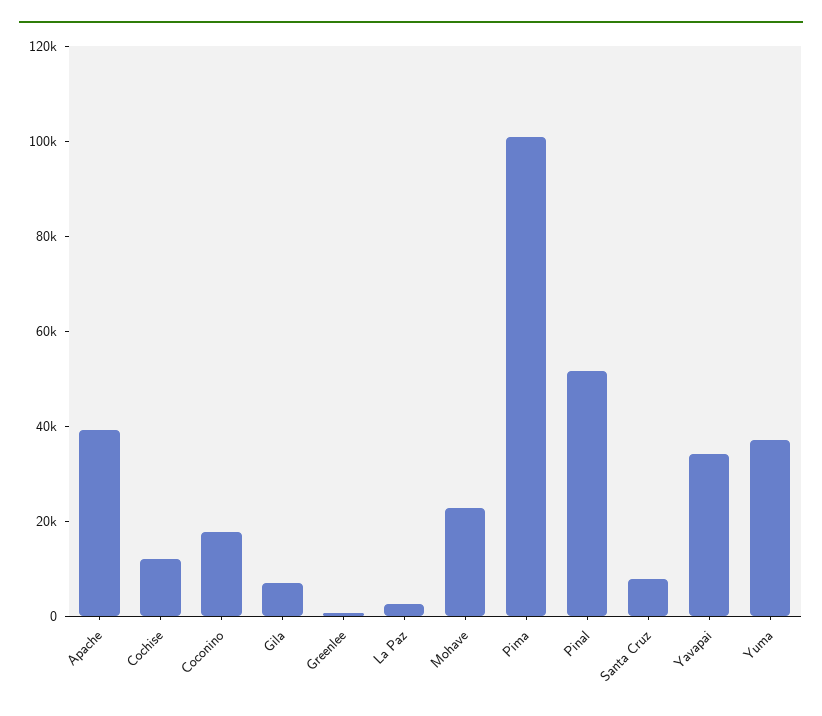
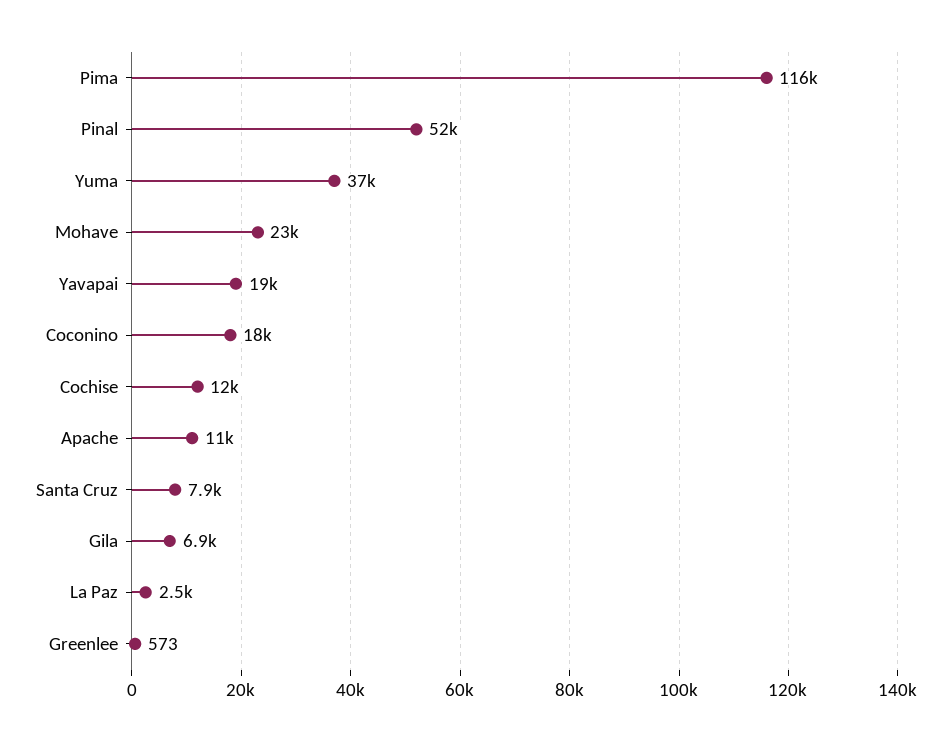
  {
-   "Apache": 40000,
+   "Apache": 11000,
    "Cochise": 12000,
    "Coconino": 18000,
    "Gila": 6900,
    "Greenlee": 573,
    "La Paz": 2500,
    "Mohave": 23000,
-   "Pima": 100000,
+   "Pima": 116000,
    "Pinal": 52000,
    "Santa Cruz": 7900,
-   "Yavapai": 35000,
+   "Yavapai": 19000,
    "Yuma": 37000
  }

